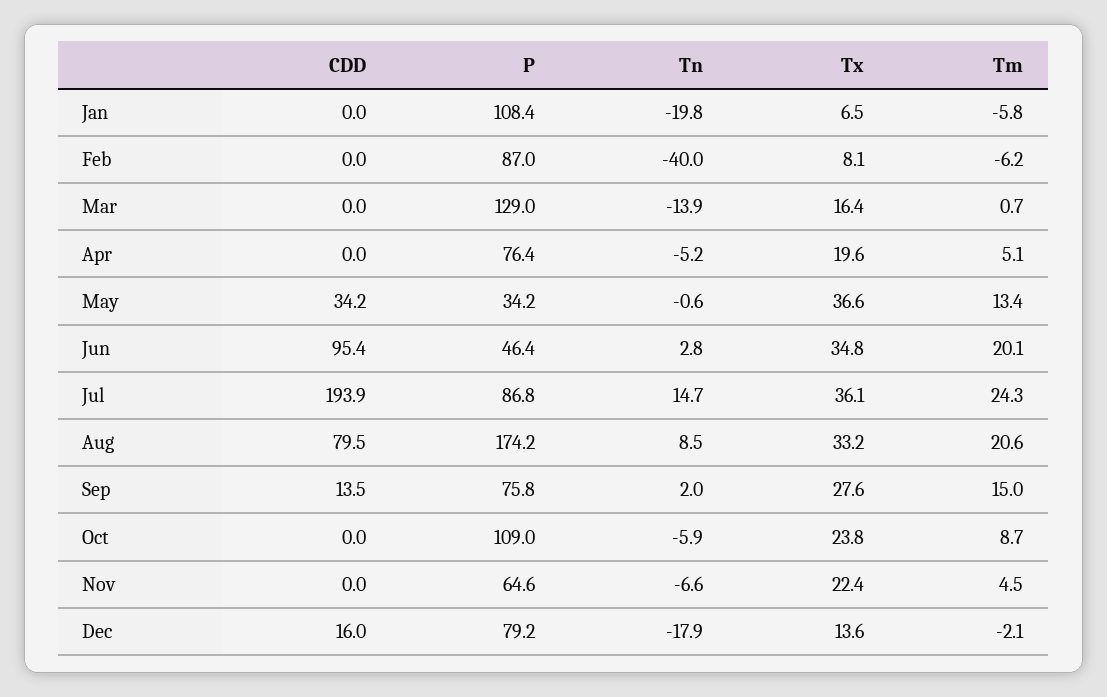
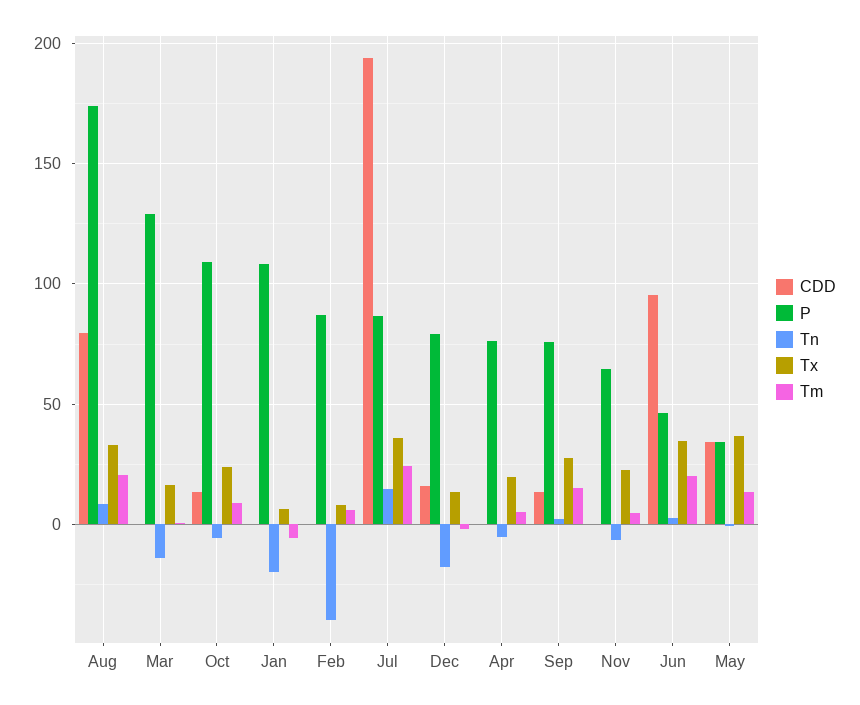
  {
    "CDD": {
      "Jan": 0,
      "Feb": 0,
      "Mar": 0,
      "Apr": 0,
      "May": 34.2,
      "Jun": 95.4,
      "Jul": 193.9,
      "Aug": 79.5,
      "Sep": 13.5,
-     "Oct": 0,
+     "Oct": 15,
      "Nov": 0,
      "Dec": 16
    },
    "P": {
      "Jan": 108.4,
      "Feb": 87,
      "Mar": 129,
      "Apr": 76.4,
      "May": 34.2,
      "Jun": 46.4,
      "Jul": 86.8,
      "Aug": 174.2,
      "Sep": 75.8,
      "Oct": 109,
      "Nov": 64.6,
      "Dec": 79.2
    },
    "Tn": {
      "Jan": -19.8,
      "Feb": -40,
      "Mar": -13.9,
      "Apr": -5.2,
      "May": -0.6,
      "Jun": 2.8,
      "Jul": 14.7,
      "Aug": 8.5,
      "Sep": 2,
      "Oct": -5.9,
      "Nov": -6.6,
      "Dec": -17.9
    },
    "Tx": {
      "Jan": 6.5,
      "Feb": 8.1,
      "Mar": 16.4,
      "Apr": 19.6,
      "May": 36.6,
      "Jun": 34.8,
      "Jul": 36.1,
      "Aug": 33.2,
      "Sep": 27.6,
      "Oct": 23.8,
      "Nov": 22.4,
      "Dec": 13.6
    },
    "Tm": {
      "Jan": -5.8,
-     "Feb": -6.2,
+     "Feb": 5,
      "Mar": 0.7,
      "Apr": 5.1,
      "May": 13.4,
      "Jun": 20.1,
      "Jul": 24.3,
      "Aug": 20.6,
      "Sep": 15,
      "Oct": 8.7,
      "Nov": 4.5,
      "Dec": -2.1
    }
  }

